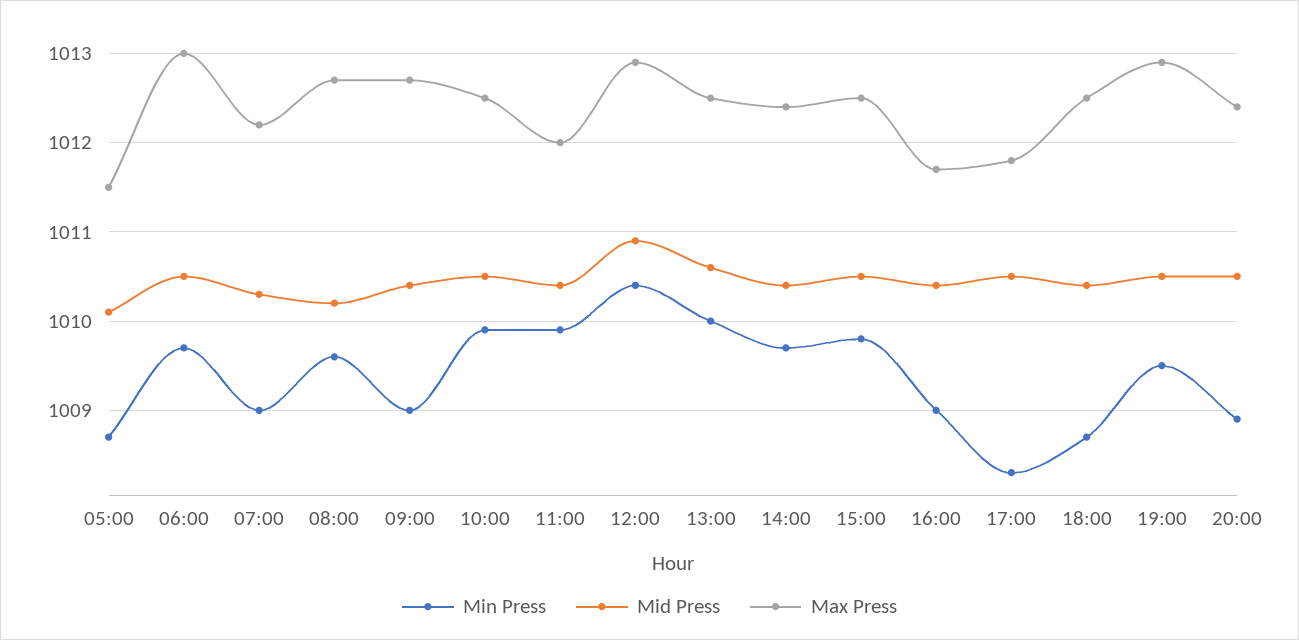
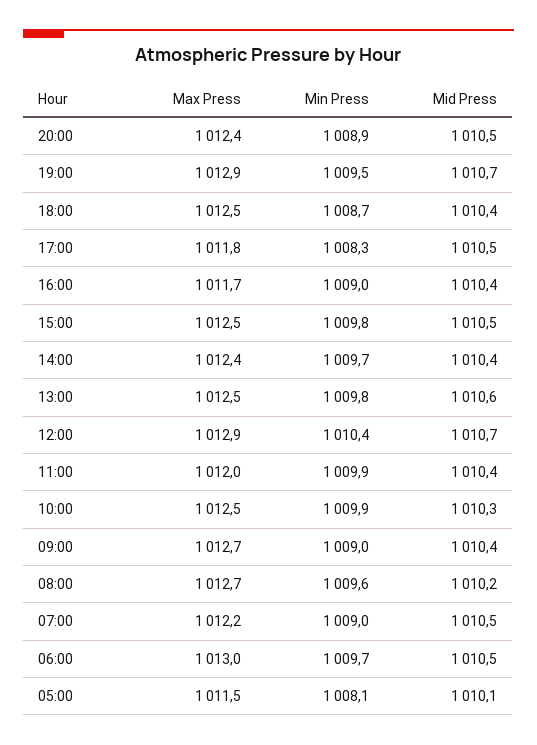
  {
    "Min Press": {
-     "05:00": 1008.7,
+     "05:00": 1008.1,
      "06:00": 1009.7,
      "07:00": 1009,
      "08:00": 1009.6,
      "09:00": 1009,
      "10:00": 1009.9,
      "11:00": 1009.9,
      "12:00": 1010.4,
-     "13:00": 1010,
+     "13:00": 1009.8,
      "14:00": 1009.7,
      "15:00": 1009.8,
      "16:00": 1009,
      "17:00": 1008.3,
      "18:00": 1008.7,
      "19:00": 1009.5,
      "20:00": 1008.9
    },
    "Mid Press": {
      "05:00": 1010.1,
      "06:00": 1010.5,
-     "07:00": 1010.3,
+     "07:00": 1010.5,
      "08:00": 1010.2,
      "09:00": 1010.4,
-     "10:00": 1010.5,
+     "10:00": 1010.3,
      "11:00": 1010.4,
-     "12:00": 1010.9,
+     "12:00": 1010.7,
      "13:00": 1010.6,
      "14:00": 1010.4,
      "15:00": 1010.5,
      "16:00": 1010.4,
      "17:00": 1010.5,
      "18:00": 1010.4,
-     "19:00": 1010.5,
+     "19:00": 1010.7,
      "20:00": 1010.5
    },
    "Max Press": {
      "05:00": 1011.5,
      "06:00": 1013,
      "07:00": 1012.2,
      "08:00": 1012.7,
      "09:00": 1012.7,
      "10:00": 1012.5,
      "11:00": 1012,
      "12:00": 1012.9,
      "13:00": 1012.5,
      "14:00": 1012.4,
      "15:00": 1012.5,
      "16:00": 1011.7,
      "17:00": 1011.8,
      "18:00": 1012.5,
      "19:00": 1012.9,
      "20:00": 1012.4
    }
  }

